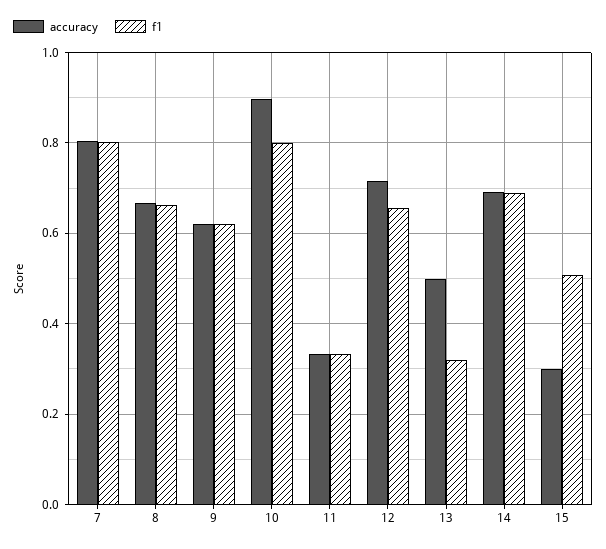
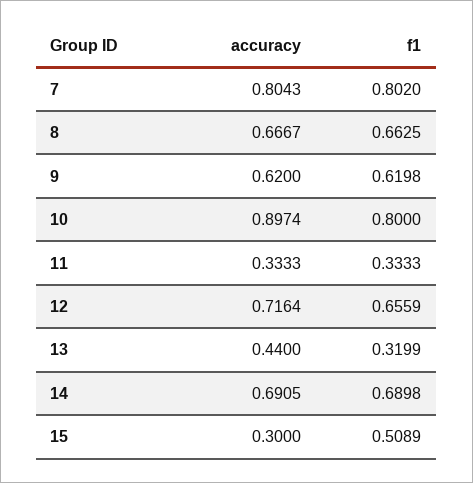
  {
    "accuracy": {
      "7": 0.8043,
      "8": 0.6667,
      "9": 0.62,
      "10": 0.8974,
      "11": 0.3333,
      "12": 0.7164,
-     "13": 0.5,
+     "13": 0.44,
      "14": 0.6905,
      "15": 0.3
    },
    "f1": {
      "7": 0.802,
      "8": 0.6625,
      "9": 0.6198,
      "10": 0.8,
      "11": 0.3333,
      "12": 0.6559,
      "13": 0.3199,
      "14": 0.6898,
      "15": 0.5089
    }
  }

